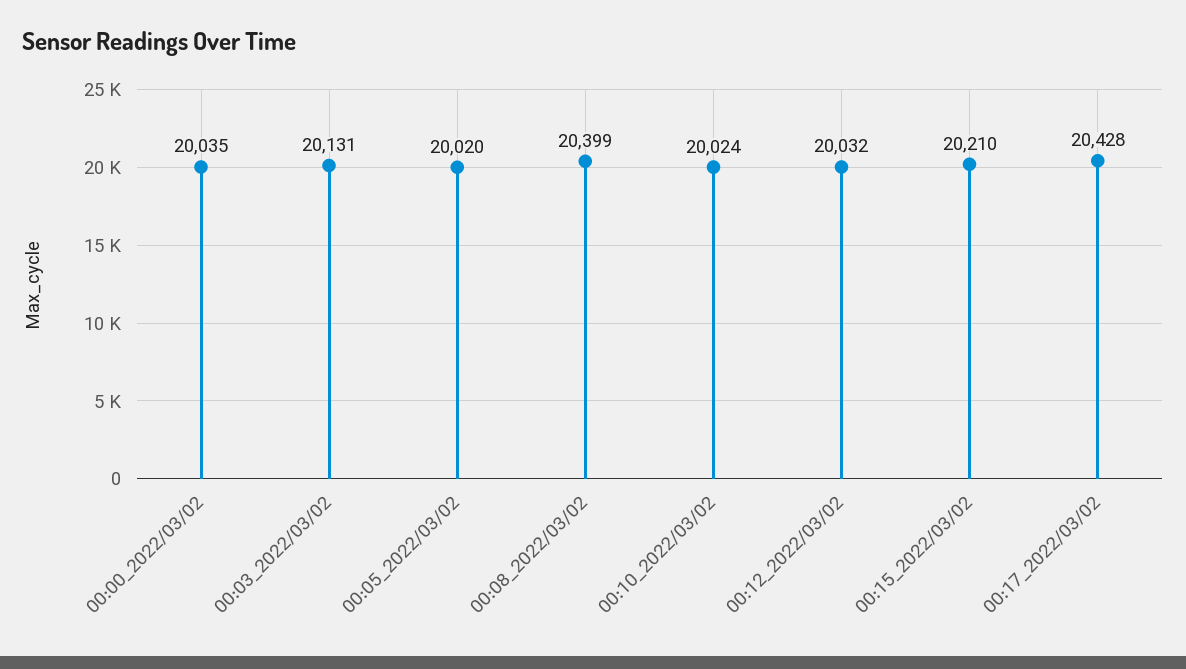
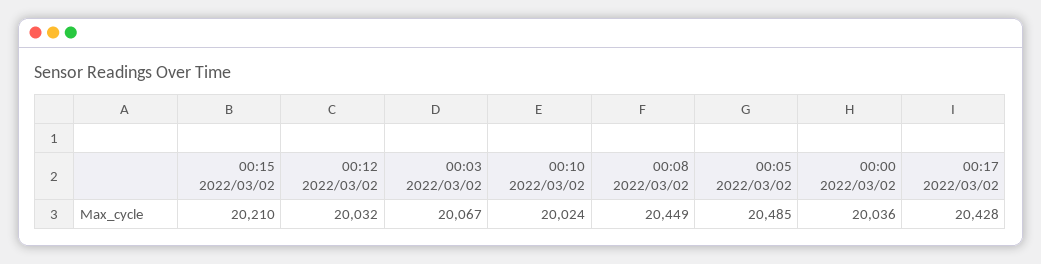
  {
-   "00:00_2022/03/02": 20035,
+   "00:00_2022/03/02": 20036,
-   "00:03_2022/03/02": 20131,
+   "00:03_2022/03/02": 20067,
-   "00:05_2022/03/02": 20020,
+   "00:05_2022/03/02": 20485,
-   "00:08_2022/03/02": 20399,
+   "00:08_2022/03/02": 20449,
    "00:10_2022/03/02": 20024,
    "00:12_2022/03/02": 20032,
    "00:15_2022/03/02": 20210,
    "00:17_2022/03/02": 20428
  }

